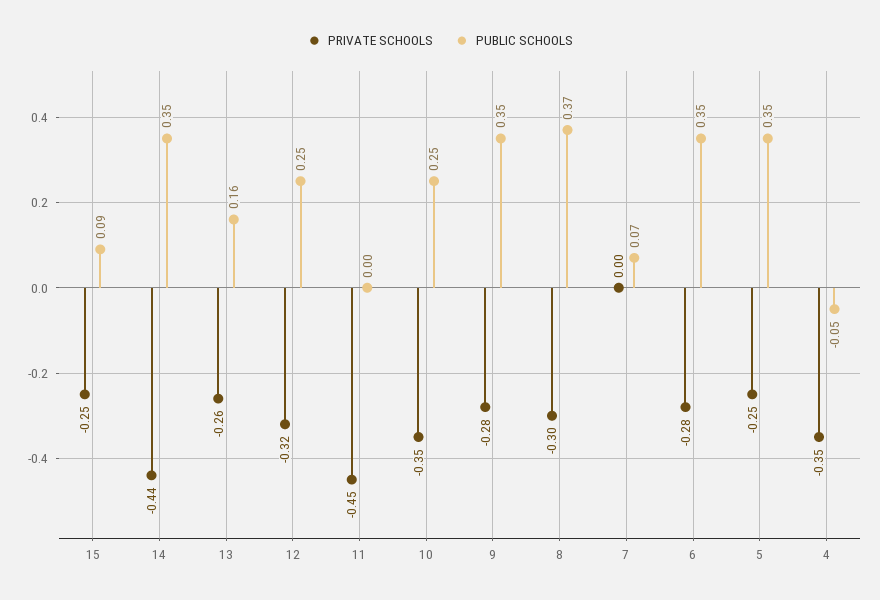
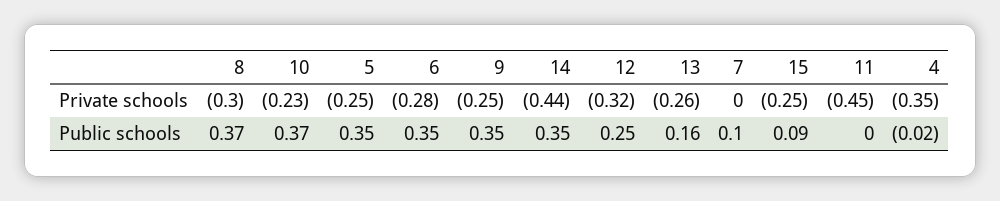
  {
    "PRIVATE SCHOOLS": {
      "15": -0.25,
      "14": -0.44,
      "13": -0.26,
      "12": -0.32,
      "11": -0.45,
-     "10": -0.35,
+     "10": -0.23,
-     "9": -0.28,
+     "9": -0.25,
      "8": -0.3,
      "7": 0,
      "6": -0.28,
      "5": -0.25,
      "4": -0.35
    },
    "PUBLIC SCHOOLS": {
      "15": 0.09,
      "14": 0.35,
      "13": 0.16,
      "12": 0.25,
      "11": 0,
-     "10": 0.25,
+     "10": 0.37,
      "9": 0.35,
      "8": 0.37,
-     "7": 0.07,
+     "7": 0.1,
      "6": 0.35,
      "5": 0.35,
-     "4": -0.05
+     "4": -0.02
    }
  }

